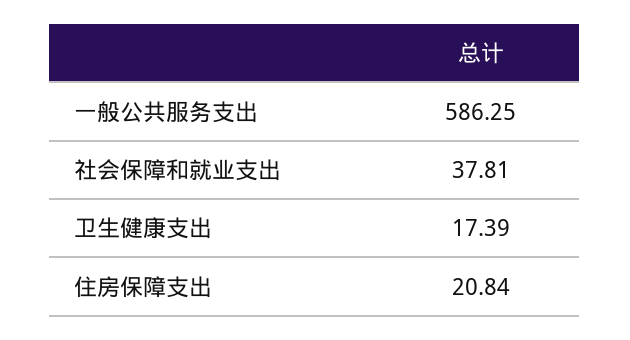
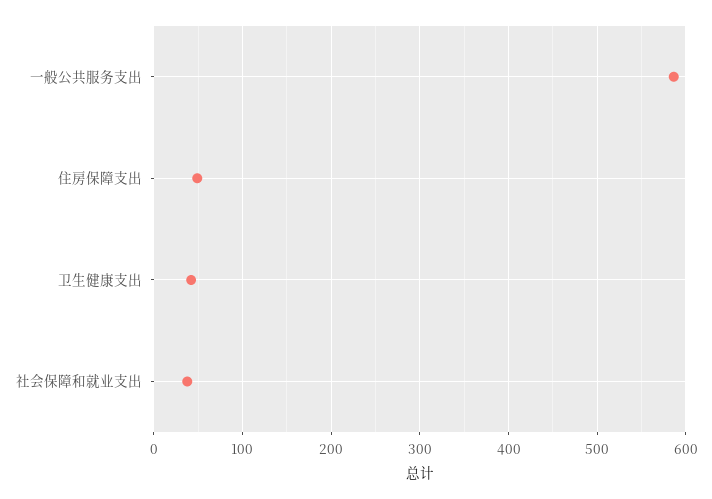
  {
    "一般公共服务支出": 586.25,
    "社会保障和就业支出": 37.81,
-   "卫生健康支出": 17.39,
+   "卫生健康支出": 40,
-   "住房保障支出": 20.84
+   "住房保障支出": 50
  }

